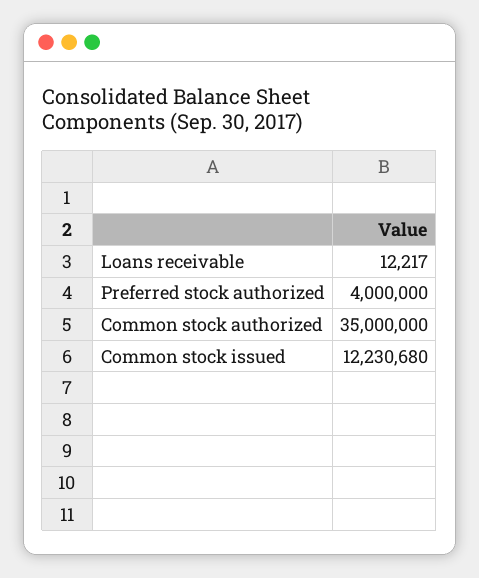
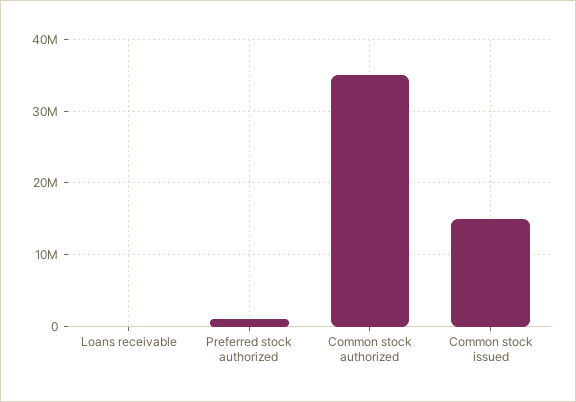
  {
    "Loans receivable": 12217,
-   "Preferred stock authorized": 4000000,
+   "Preferred stock authorized": 1000000,
    "Common stock authorized": 35000000,
-   "Common stock issued": 12230680
+   "Common stock issued": 15000000
  }

